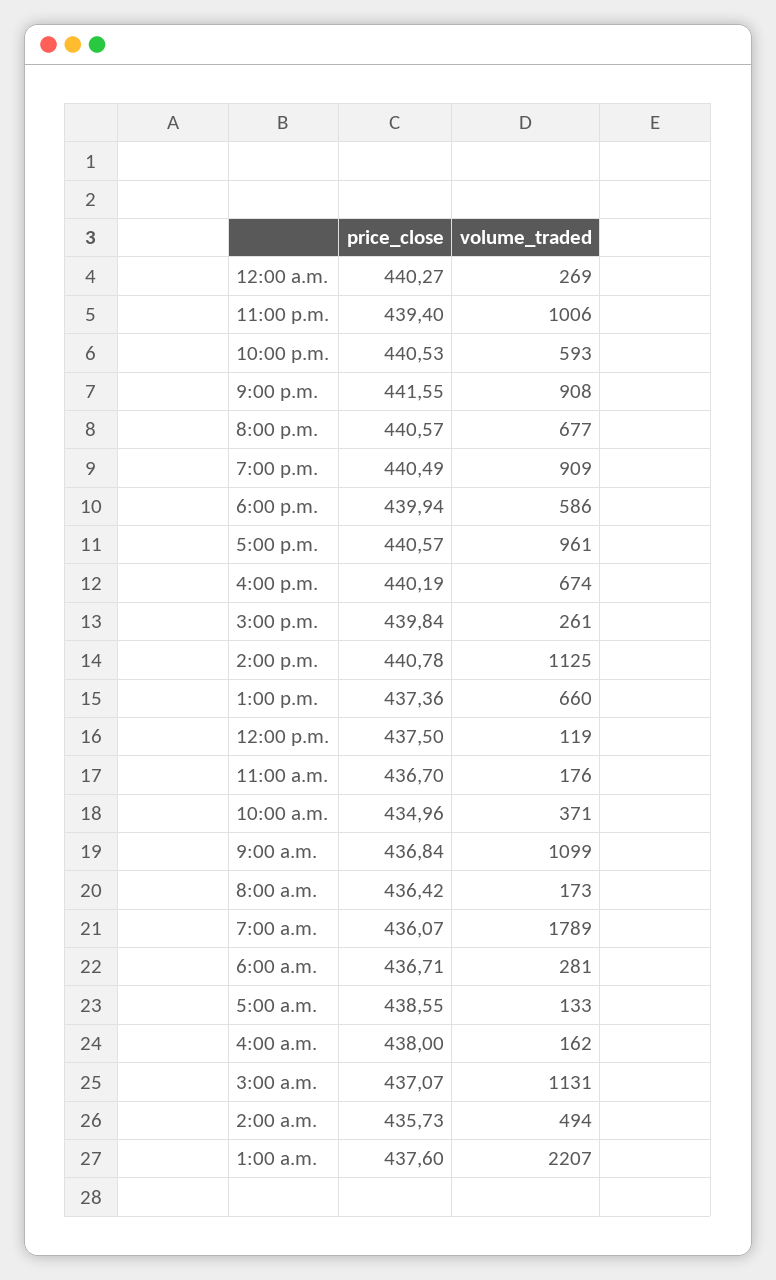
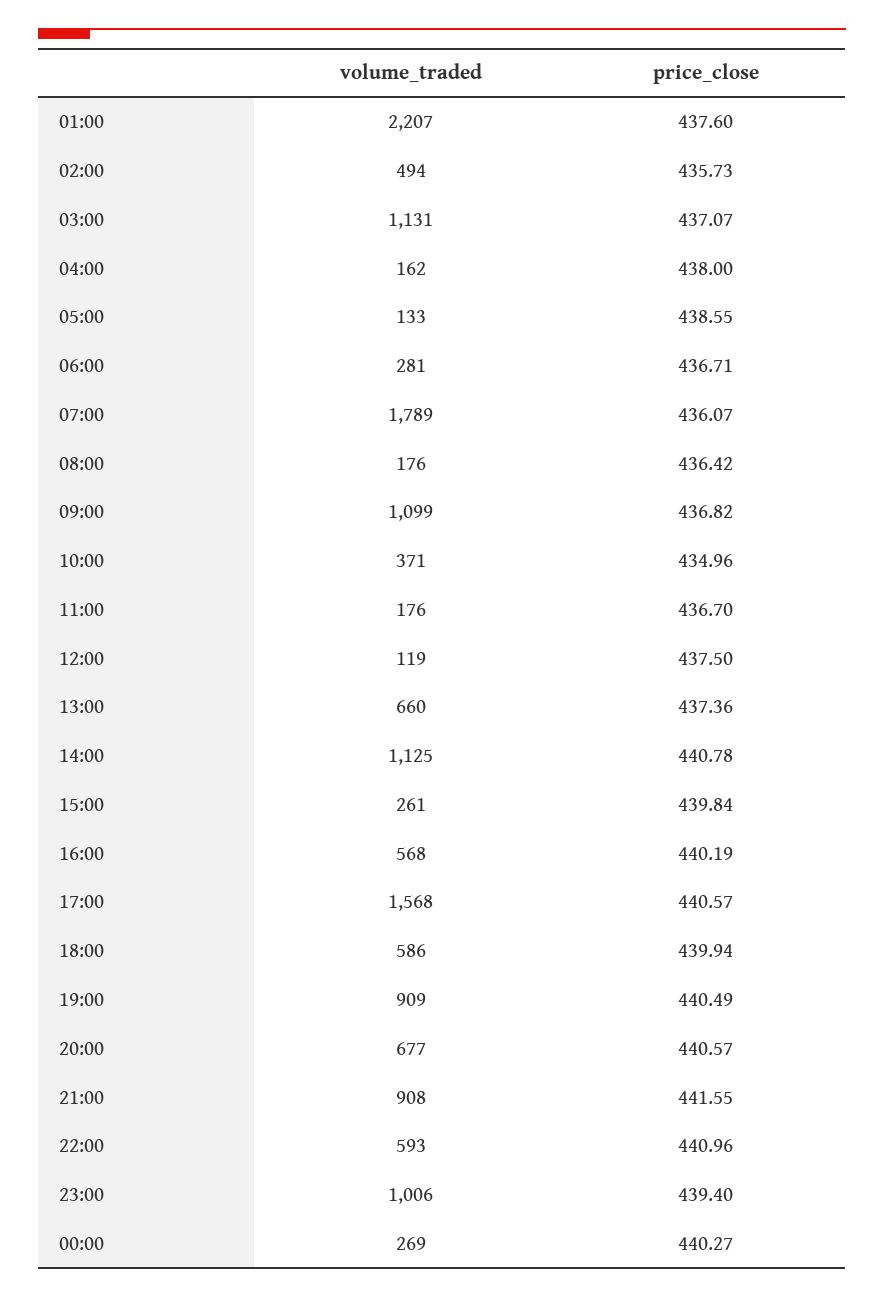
  {
    "price_close": {
      "12:00 a.m.": 440.27,
      "11:00 p.m.": 439.4,
-     "10:00 p.m.": 440.53,
+     "10:00 p.m.": 440.96,
      "9:00 p.m.": 441.55,
      "8:00 p.m.": 440.57,
      "7:00 p.m.": 440.49,
      "6:00 p.m.": 439.94,
      "5:00 p.m.": 440.57,
      "4:00 p.m.": 440.19,
      "3:00 p.m.": 439.84,
      "2:00 p.m.": 440.78,
      "1:00 p.m.": 437.36,
      "12:00 p.m.": 437.5,
      "11:00 a.m.": 436.7,
      "10:00 a.m.": 434.96,
-     "9:00 a.m.": 436.84,
+     "9:00 a.m.": 436.82,
      "8:00 a.m.": 436.42,
      "7:00 a.m.": 436.07,
      "6:00 a.m.": 436.71,
      "5:00 a.m.": 438.55,
      "4:00 a.m.": 438,
      "3:00 a.m.": 437.07,
      "2:00 a.m.": 435.73,
      "1:00 a.m.": 437.6
    },
    "volume_traded": {
      "12:00 a.m.": 269,
      "11:00 p.m.": 1006,
      "10:00 p.m.": 593,
      "9:00 p.m.": 908,
      "8:00 p.m.": 677,
      "7:00 p.m.": 909,
      "6:00 p.m.": 586,
-     "5:00 p.m.": 961,
+     "5:00 p.m.": 1568,
-     "4:00 p.m.": 674,
+     "4:00 p.m.": 568,
      "3:00 p.m.": 261,
      "2:00 p.m.": 1125,
      "1:00 p.m.": 660,
      "12:00 p.m.": 119,
      "11:00 a.m.": 176,
      "10:00 a.m.": 371,
      "9:00 a.m.": 1099,
-     "8:00 a.m.": 173,
+     "8:00 a.m.": 176,
      "7:00 a.m.": 1789,
      "6:00 a.m.": 281,
      "5:00 a.m.": 133,
      "4:00 a.m.": 162,
      "3:00 a.m.": 1131,
      "2:00 a.m.": 494,
      "1:00 a.m.": 2207
    }
  }

